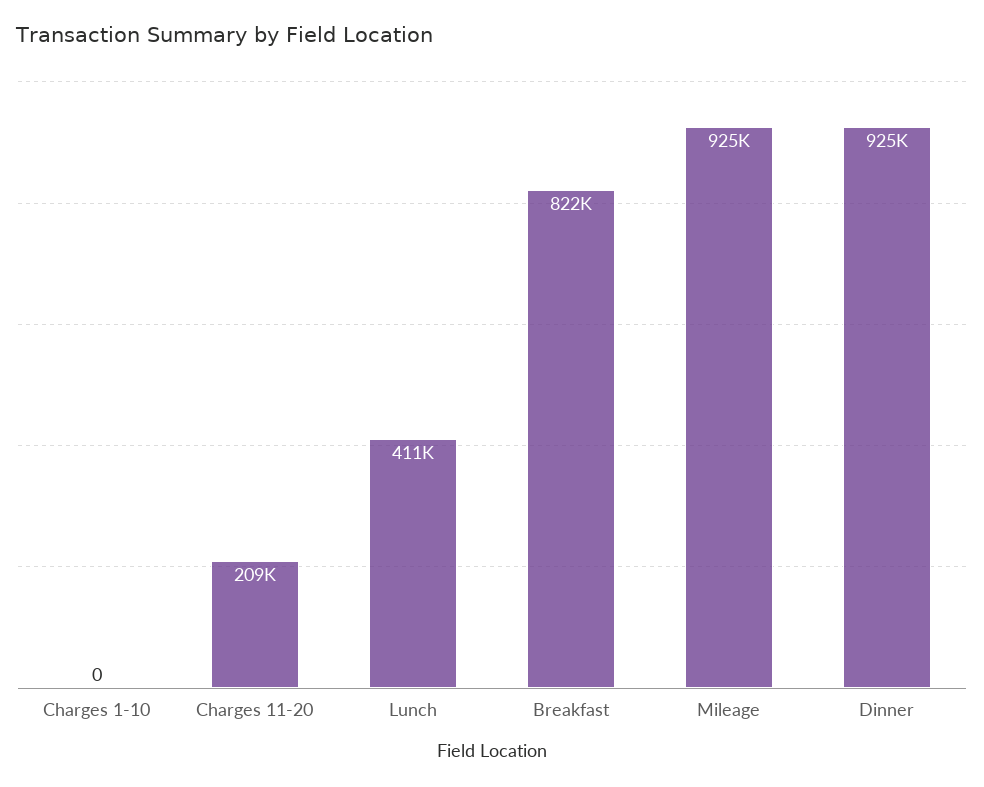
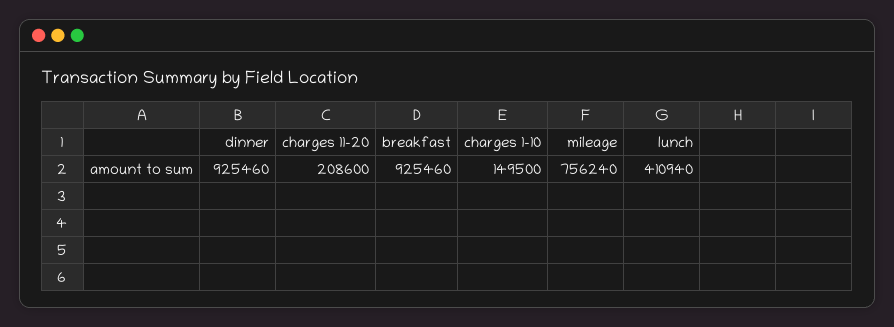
  {
-   "Charges 1-10": 0,
+   "Charges 1-10": 149500,
    "Charges 11-20": 208600,
    "Lunch": 410940,
-   "Breakfast": 822000,
+   "Breakfast": 925460,
-   "Mileage": 925000,
+   "Mileage": 756240,
    "Dinner": 925460
  }

